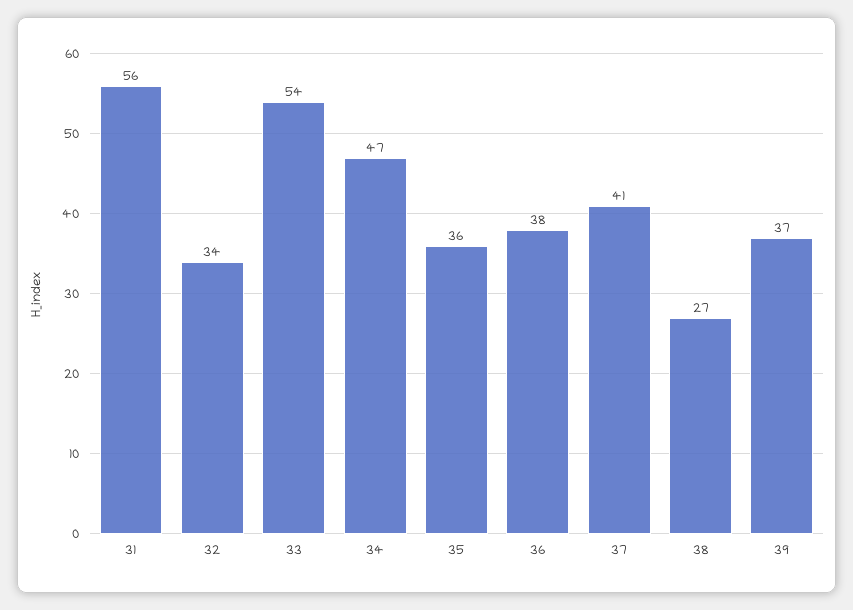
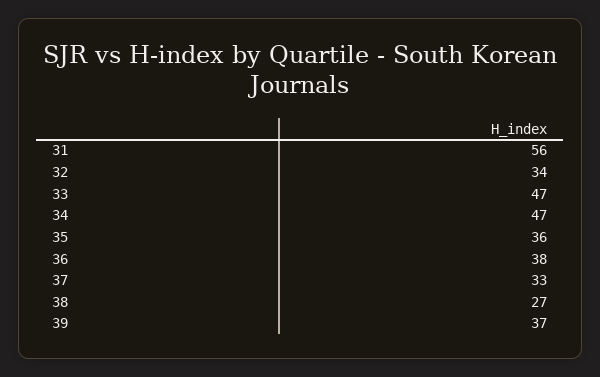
  {
    "31": 56,
    "32": 34,
-   "33": 54,
+   "33": 47,
    "34": 47,
    "35": 36,
    "36": 38,
-   "37": 41,
+   "37": 33,
    "38": 27,
    "39": 37
  }

